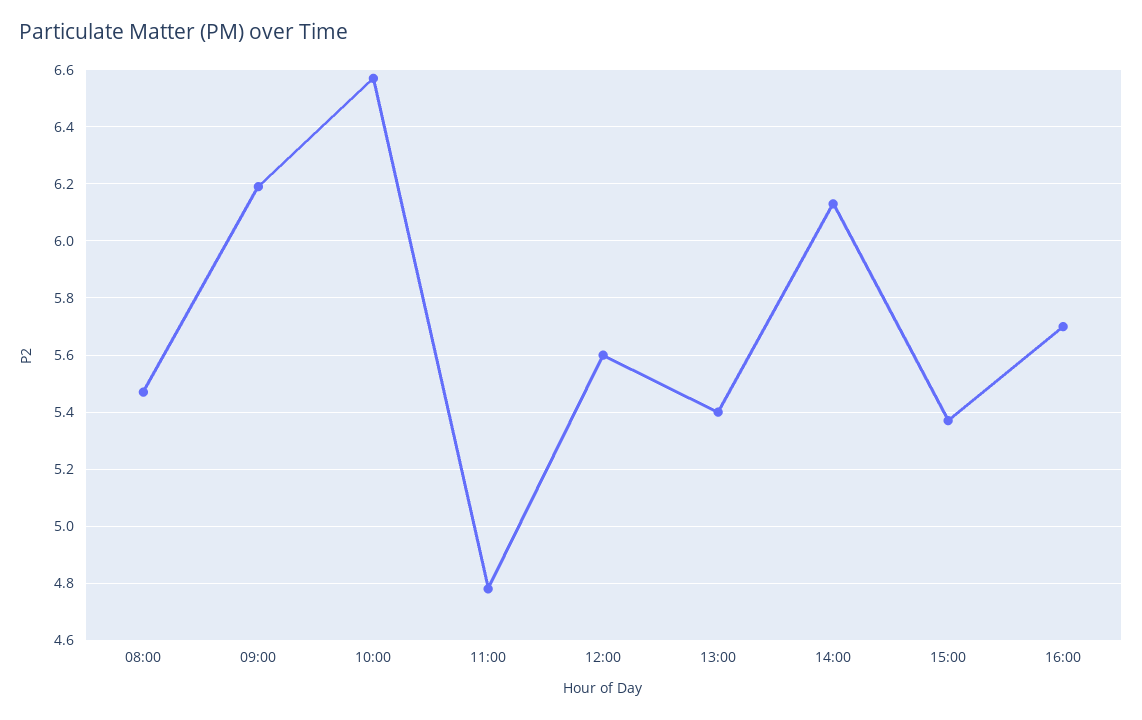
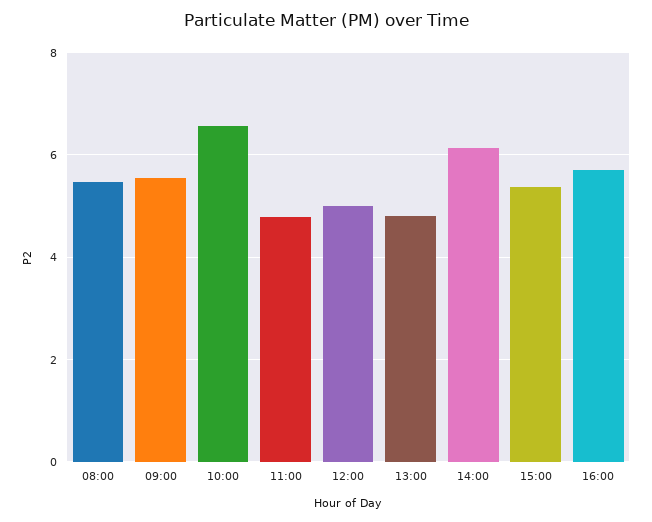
  {
    "08:00": 5.45,
-   "09:00": 6.2,
+   "09:00": 5.6,
    "10:00": 6.55,
    "11:00": 4.8,
-   "12:00": 5.6,
+   "12:00": 5,
-   "13:00": 5.4,
+   "13:00": 4.8,
    "14:00": 6.15,
    "15:00": 5.35,
    "16:00": 5.7
  }

